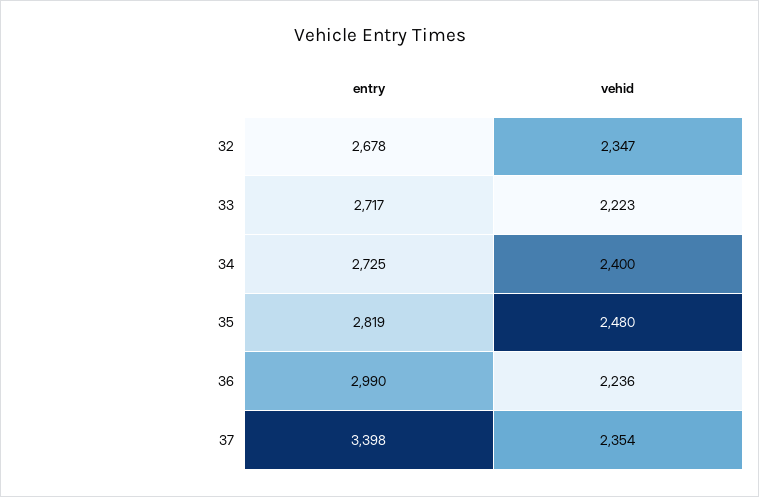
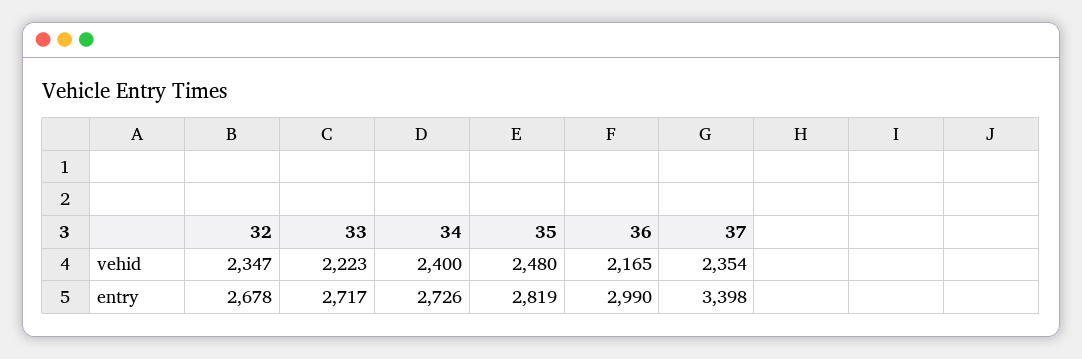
  {
    "entry": {
      "32": 2678,
      "33": 2717,
-     "34": 2725,
+     "34": 2726,
      "35": 2819,
      "36": 2990,
      "37": 3398
    },
    "vehid": {
      "32": 2347,
      "33": 2223,
      "34": 2400,
      "35": 2480,
-     "36": 2236,
+     "36": 2165,
      "37": 2354
    }
  }

